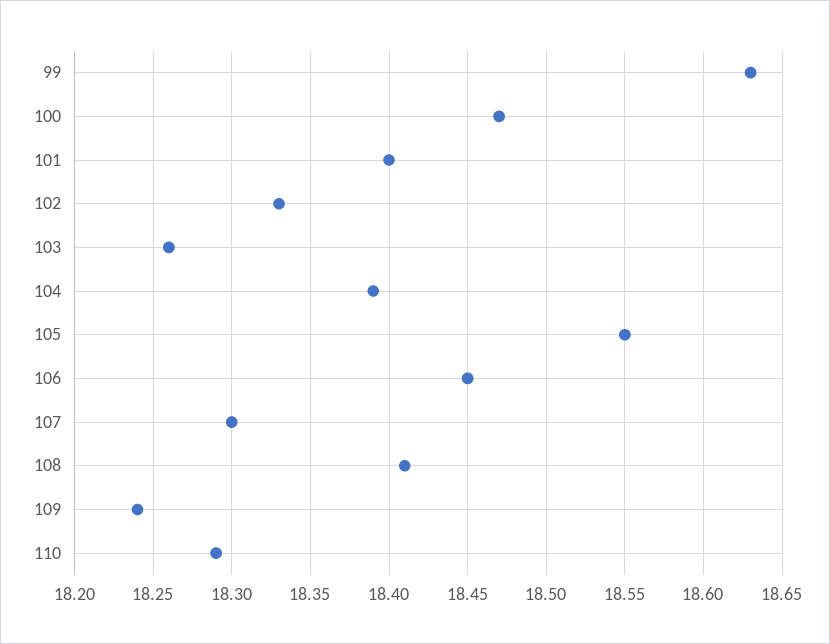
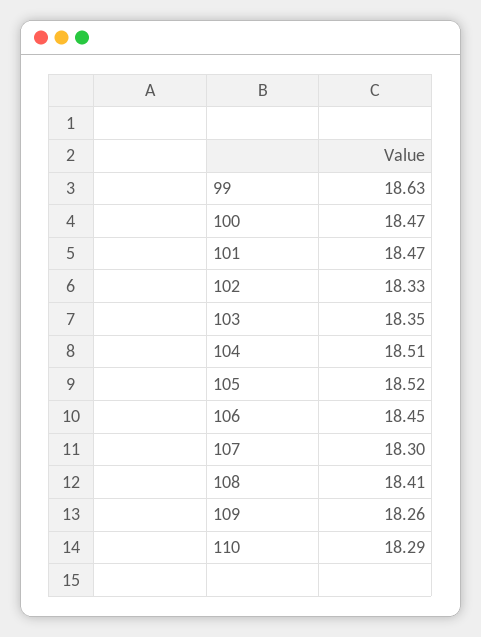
  {
    "99": 18.63,
    "100": 18.47,
-   "101": 18.4,
+   "101": 18.47,
    "102": 18.33,
-   "103": 18.26,
+   "103": 18.35,
-   "104": 18.39,
+   "104": 18.51,
-   "105": 18.55,
+   "105": 18.52,
    "106": 18.45,
    "107": 18.3,
    "108": 18.41,
-   "109": 18.24,
+   "109": 18.26,
    "110": 18.29
  }

